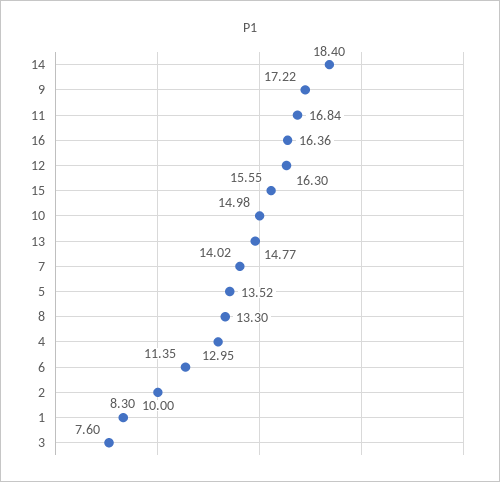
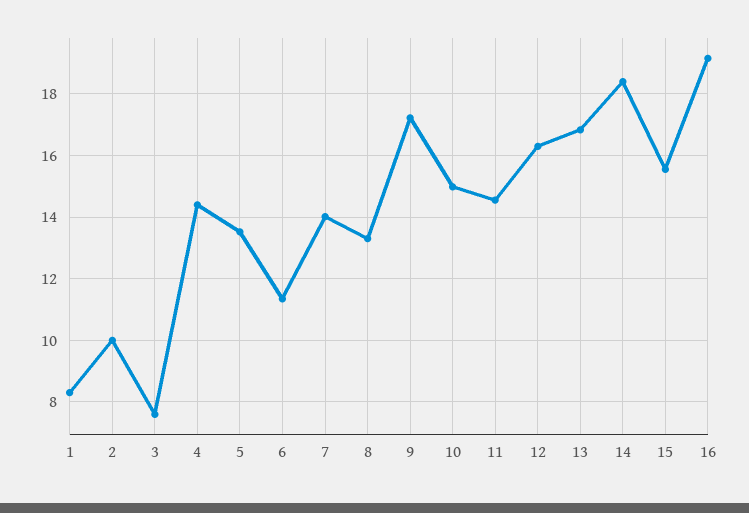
  {
    "14": 18.4,
    "9": 17.22,
-   "11": 16.84,
+   "11": 14.6,
-   "16": 16.36,
+   "16": 19.2,
    "12": 16.3,
    "15": 15.55,
    "10": 14.98,
-   "13": 14.77,
+   "13": 16.8,
    "7": 14.02,
    "5": 13.52,
    "8": 13.3,
-   "4": 12.95,
+   "4": 14.4,
    "6": 11.35,
    "2": 10,
    "1": 8.3,
    "3": 7.6
  }

